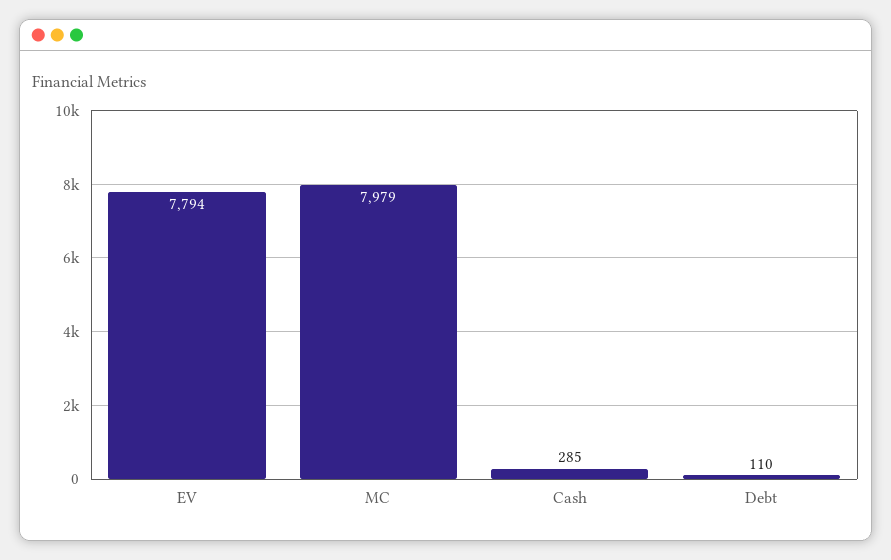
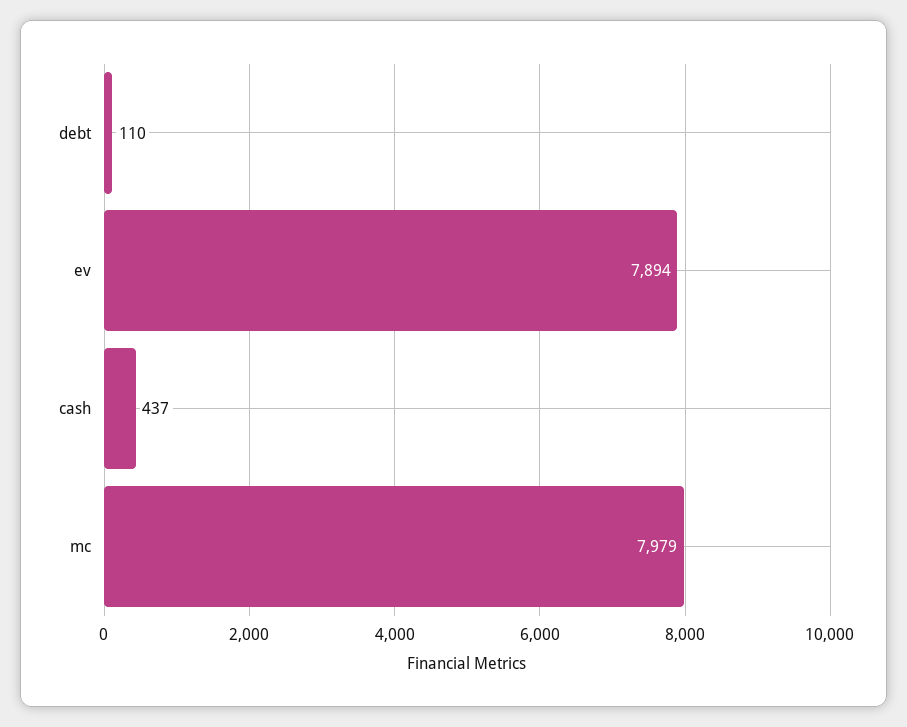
  {
-   "EV": 7794,
+   "EV": 7894,
    "MC": 7979,
-   "Cash": 285,
+   "Cash": 437,
    "Debt": 110
  }

